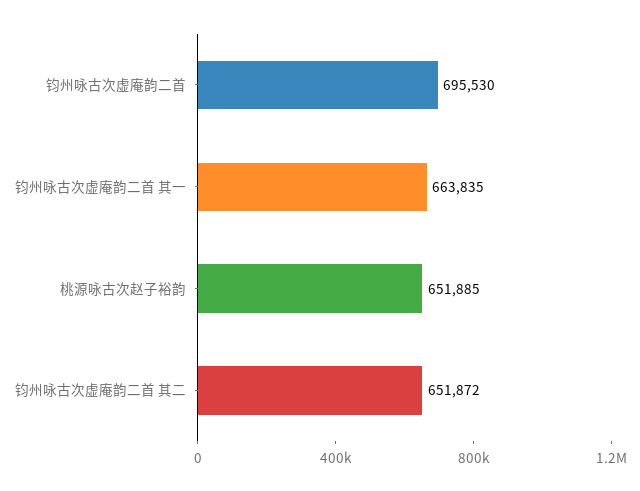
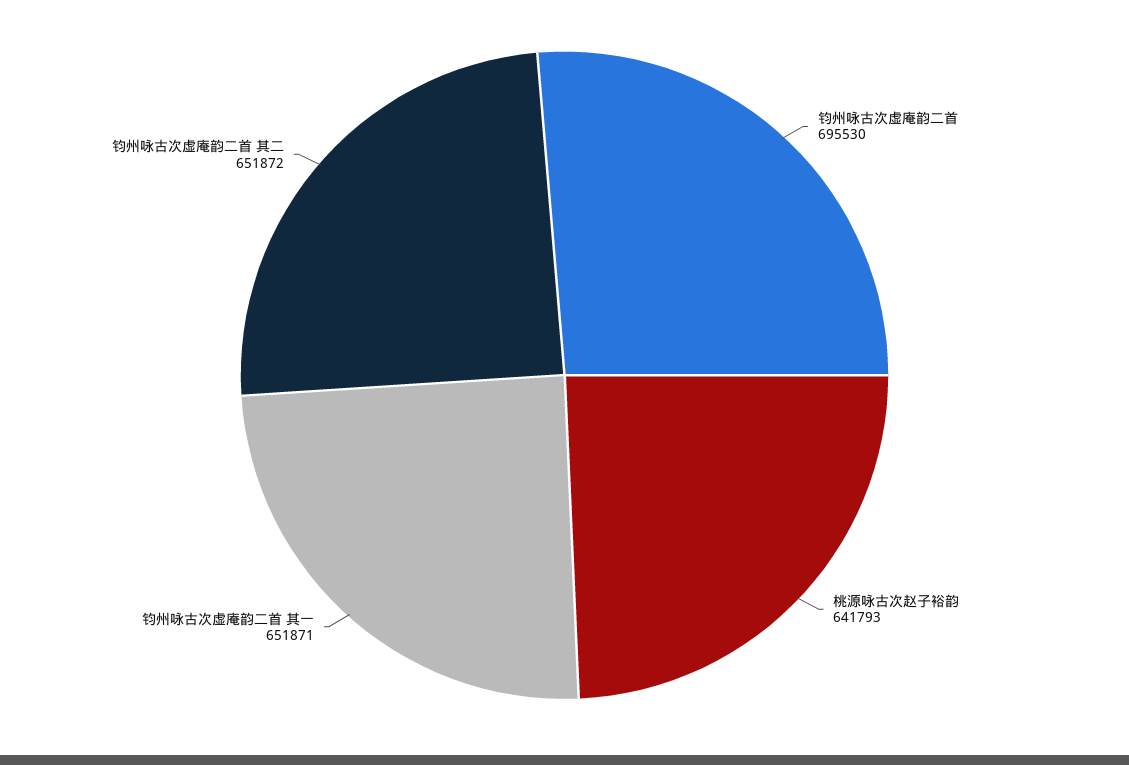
  {
    "钧州咏古次虚庵韵二首": 695530,
-   "钧州咏古次虚庵韵二首 其一": 663835,
+   "钧州咏古次虚庵韵二首 其一": 651871,
-   "桃源咏古次赵子裕韵": 651885,
+   "桃源咏古次赵子裕韵": 641793,
    "钧州咏古次虚庵韵二首 其二": 651872
  }

